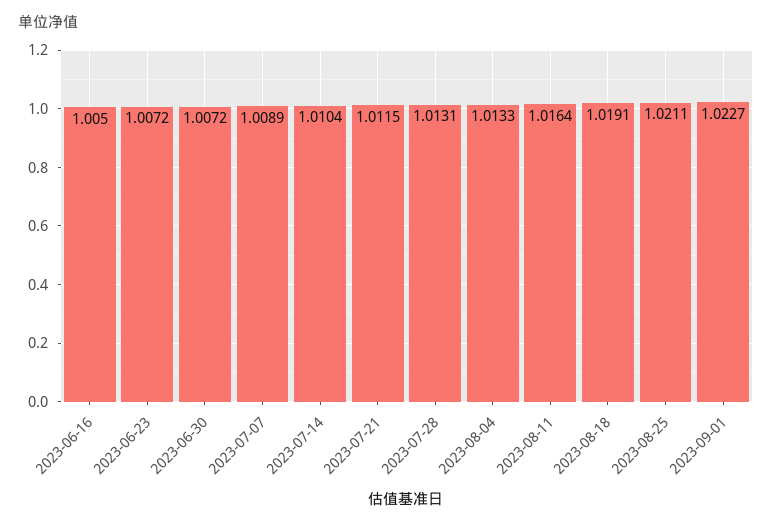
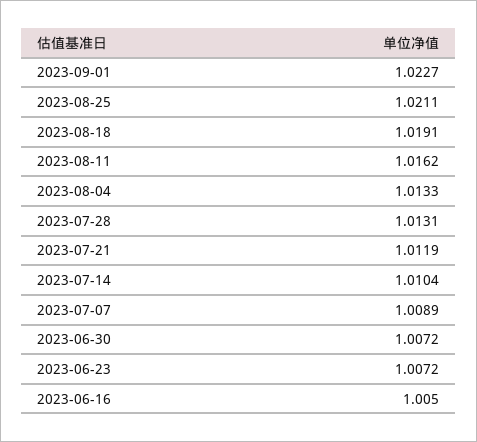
  {
    "2023-06-16": 1.005,
    "2023-06-23": 1.0072,
    "2023-06-30": 1.0072,
    "2023-07-07": 1.0089,
    "2023-07-14": 1.0104,
-   "2023-07-21": 1.0115,
+   "2023-07-21": 1.0119,
    "2023-07-28": 1.0131,
    "2023-08-04": 1.0133,
-   "2023-08-11": 1.0164,
+   "2023-08-11": 1.0162,
    "2023-08-18": 1.0191,
    "2023-08-25": 1.0211,
    "2023-09-01": 1.0227
  }

